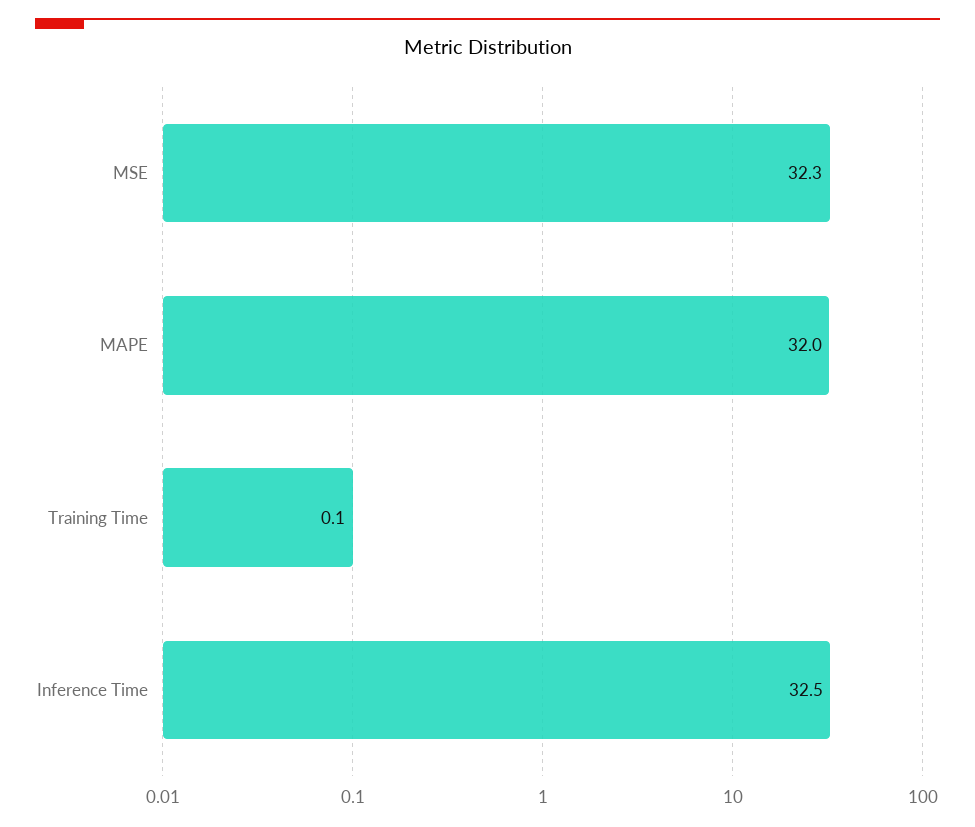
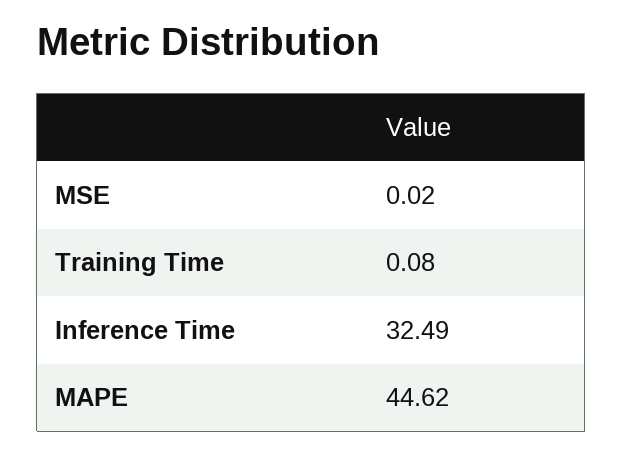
  {
-   "MSE": 32.3,
+   "MSE": 0.02,
-   "MAPE": 32,
+   "MAPE": 44.62,
    "Training Time": 0.08,
    "Inference Time": 32.49
  }

